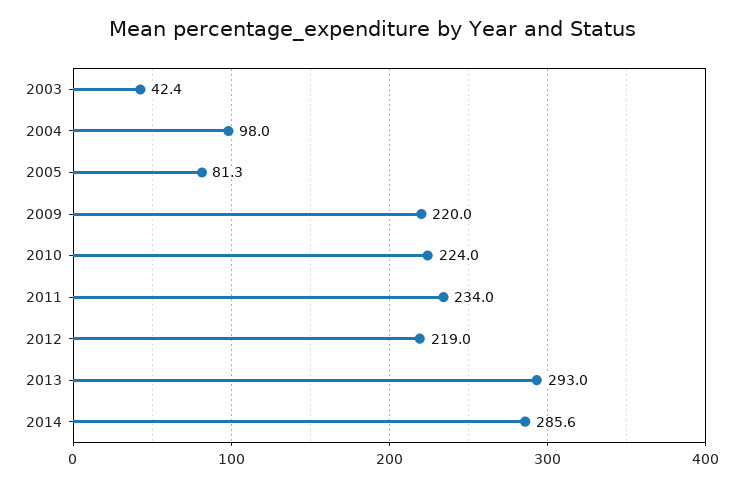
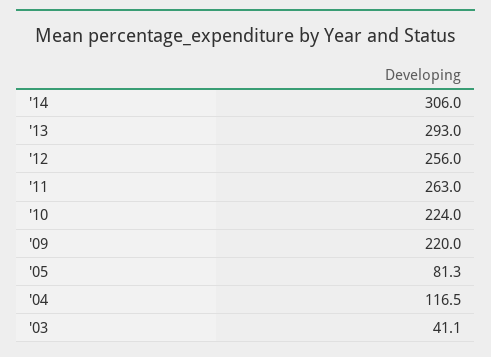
  {
-   "2003": 42.4,
+   "2003": 41.1,
-   "2004": 98,
+   "2004": 116.5,
    "2005": 81.3,
    "2009": 220,
    "2010": 224,
-   "2011": 234,
+   "2011": 263,
-   "2012": 219,
+   "2012": 256,
    "2013": 293,
-   "2014": 285.6
+   "2014": 306
  }

